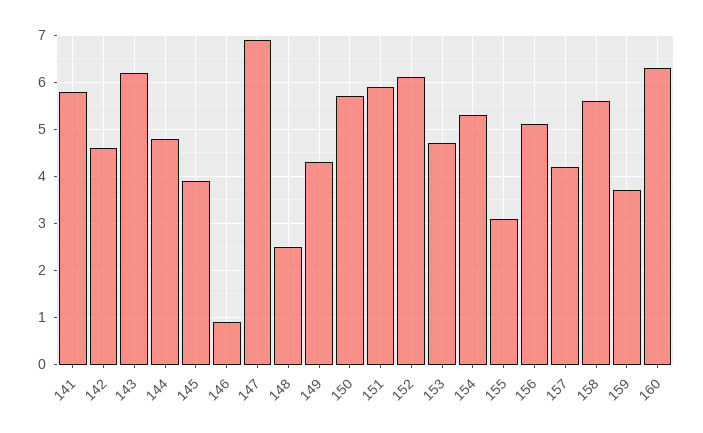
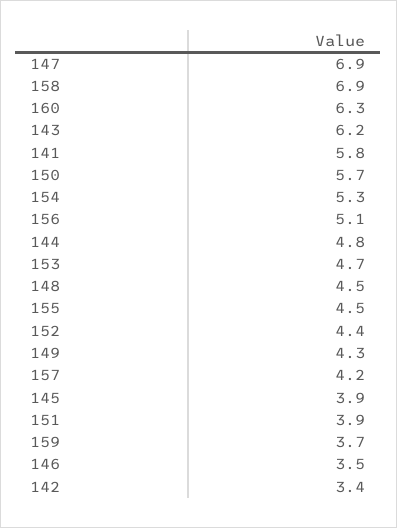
  {
    "141": 5.8,
-   "142": 4.5,
+   "142": 3.4,
    "143": 6.2,
    "144": 4.8,
    "145": 3.9,
-   "146": 1,
+   "146": 3.5,
    "147": 6.9,
-   "148": 2.5,
+   "148": 4.5,
    "149": 4.3,
    "150": 5.7,
-   "151": 6,
+   "151": 3.9,
-   "152": 6,
+   "152": 4.4,
    "153": 4.7,
    "154": 5.3,
-   "155": 3,
+   "155": 4.5,
    "156": 5.1,
    "157": 4.2,
-   "158": 5.5,
+   "158": 6.9,
    "159": 3.7,
    "160": 6.3
  }

